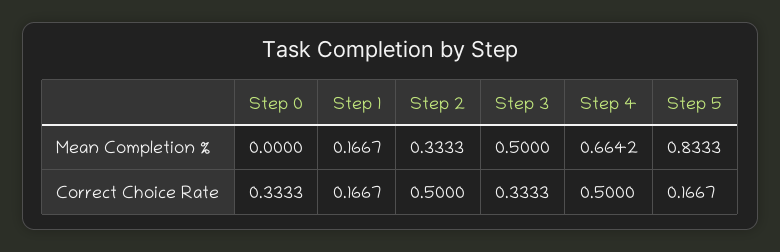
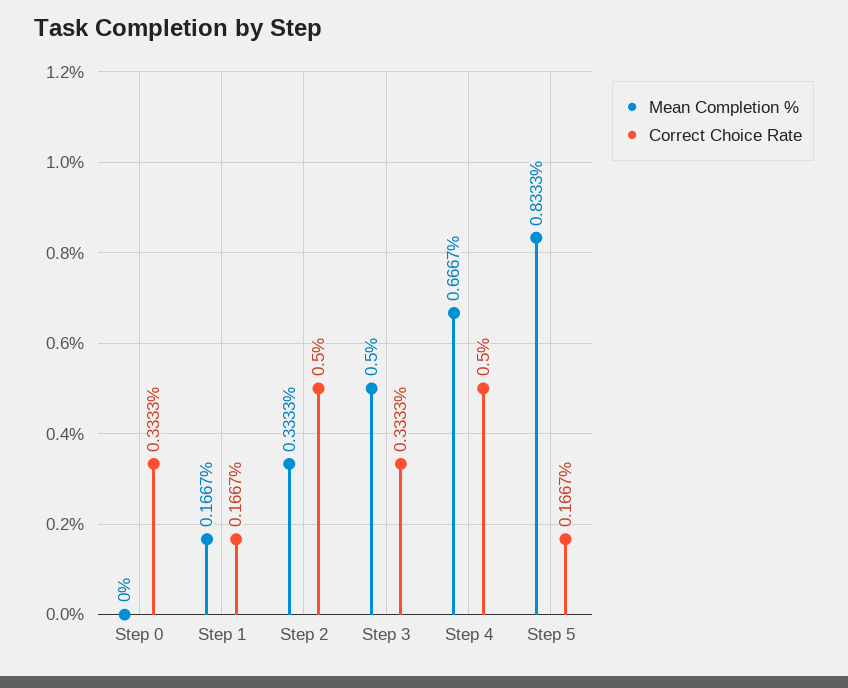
  {
    "Mean Completion %": {
      "Step 0": 0,
      "Step 1": 0.1667,
      "Step 2": 0.3333,
      "Step 3": 0.5,
-     "Step 4": 0.6642,
+     "Step 4": 0.6667,
      "Step 5": 0.8333
    },
    "Correct Choice Rate": {
      "Step 0": 0.3333,
      "Step 1": 0.1667,
      "Step 2": 0.5,
      "Step 3": 0.3333,
      "Step 4": 0.5,
      "Step 5": 0.1667
    }
  }

